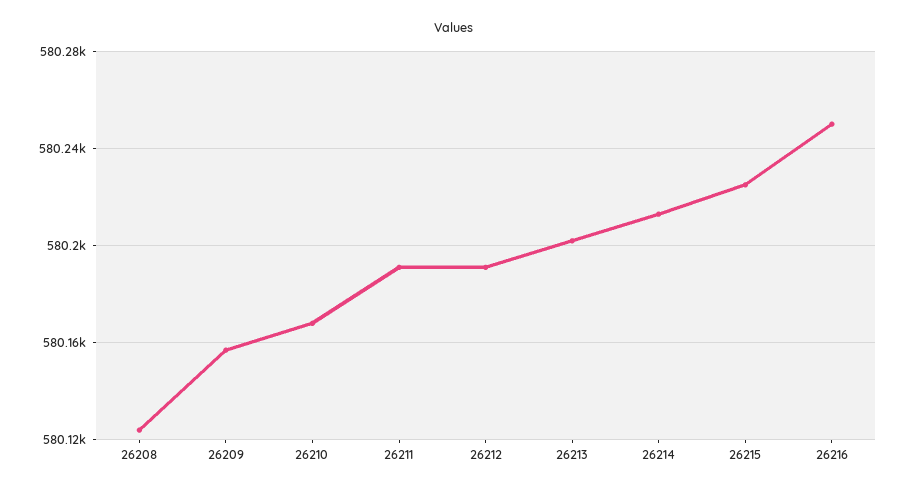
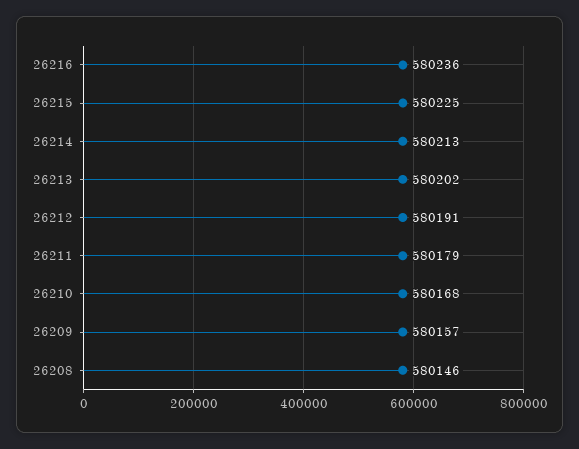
  {
-   "26208": 580125,
+   "26208": 580146,
    "26209": 580157,
    "26210": 580168,
-   "26211": 580190,
+   "26211": 580179,
    "26212": 580191,
    "26213": 580202,
    "26214": 580213,
    "26215": 580225,
-   "26216": 580250
+   "26216": 580236
  }

